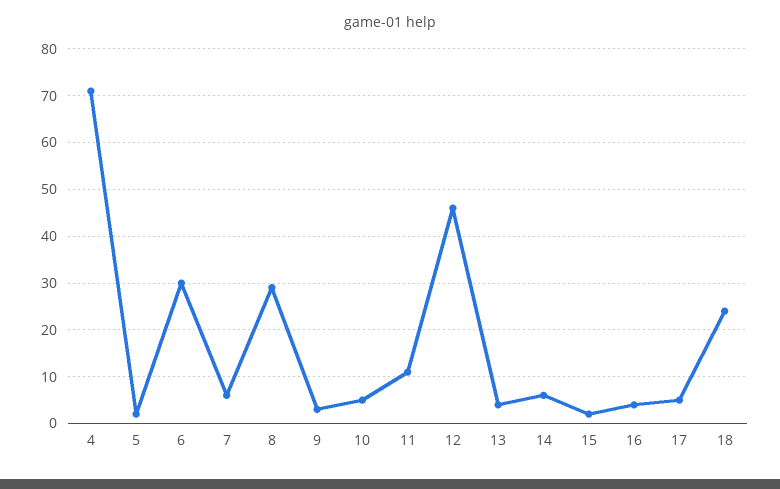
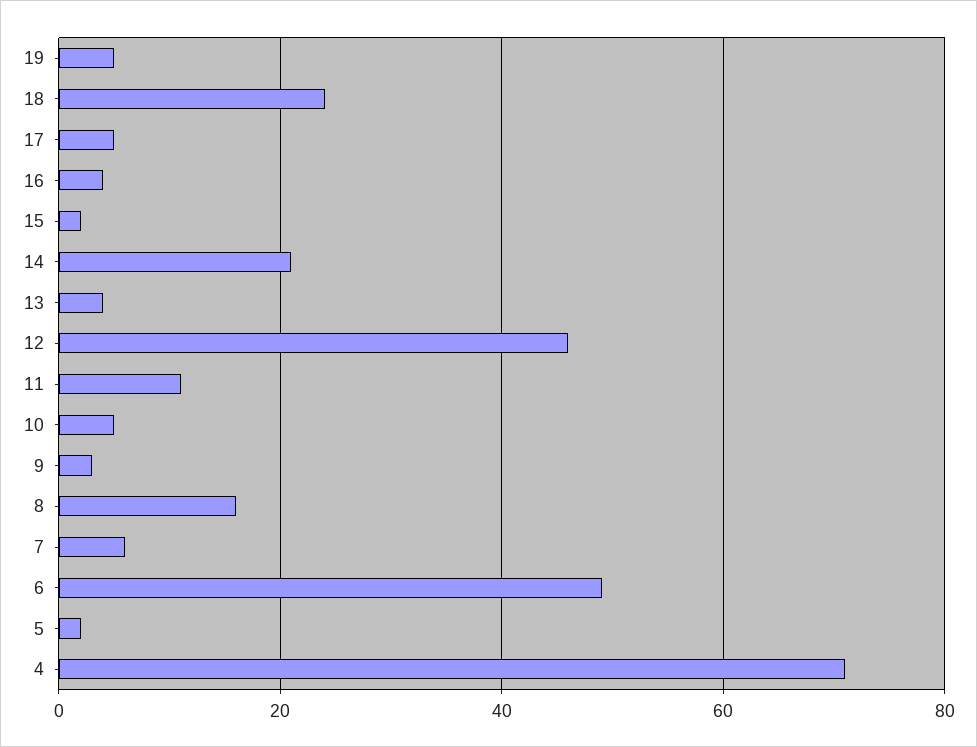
  {
    "4": 70,
    "5": 0,
-   "6": 30,
+   "6": 50,
    "7": 5,
-   "8": 30,
+   "8": 15,
    "9": 5,
    "10": 5,
    "11": 10,
    "12": 45,
    "13": 5,
-   "14": 5,
+   "14": 20,
    "15": 0,
    "16": 5,
    "17": 5,
-   "18": 25
+   "18": 25,
+   "19": 5
  }

